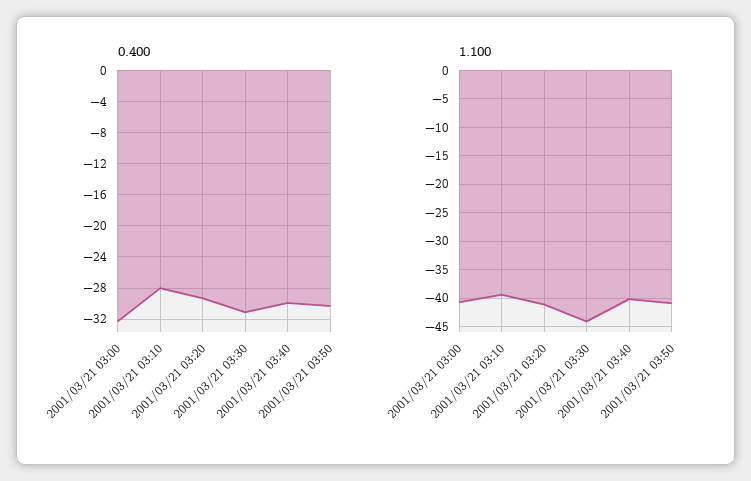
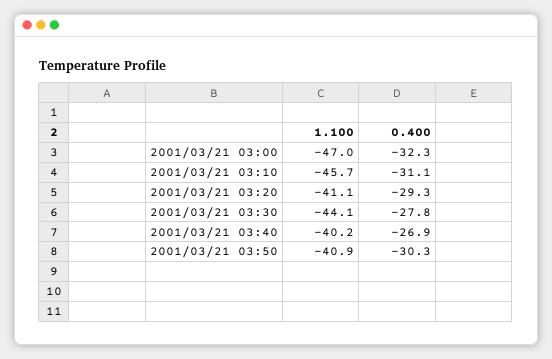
  {
    "0.400": {
      "2001/03/21 03:00": -32.3,
-     "2001/03/21 03:10": -28,
+     "2001/03/21 03:10": -31.1,
      "2001/03/21 03:20": -29.3,
-     "2001/03/21 03:30": -31,
+     "2001/03/21 03:30": -27.8,
-     "2001/03/21 03:40": -30,
+     "2001/03/21 03:40": -26.9,
      "2001/03/21 03:50": -30.3
    },
    "1.100": {
-     "2001/03/21 03:00": -40,
+     "2001/03/21 03:00": -47,
-     "2001/03/21 03:10": -40,
+     "2001/03/21 03:10": -45.7,
      "2001/03/21 03:20": -41.1,
      "2001/03/21 03:30": -44.1,
      "2001/03/21 03:40": -40.2,
      "2001/03/21 03:50": -40.9
    }
  }

